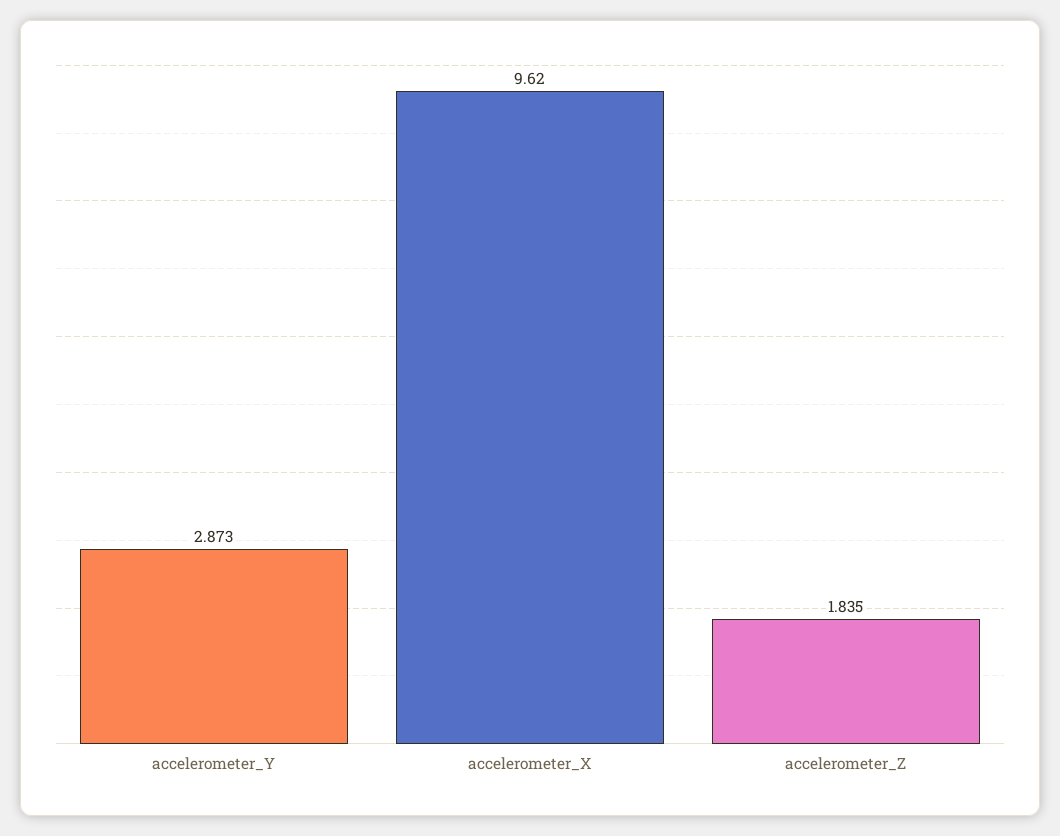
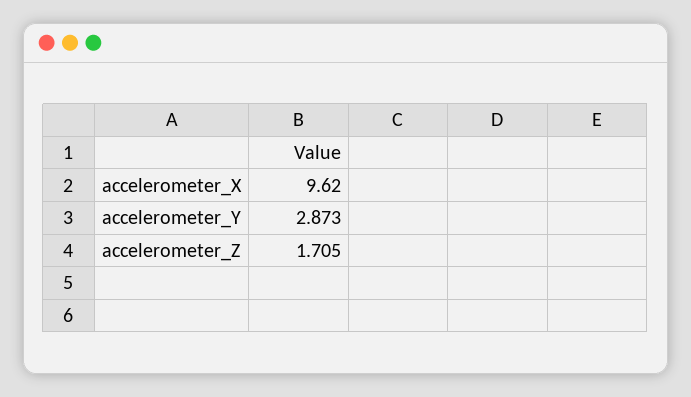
  {
    "accelerometer_Y": 2.873,
    "accelerometer_X": 9.62,
-   "accelerometer_Z": 1.835
+   "accelerometer_Z": 1.705
  }

